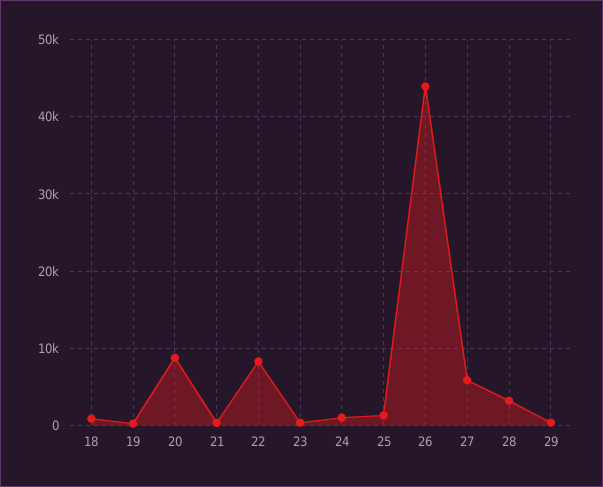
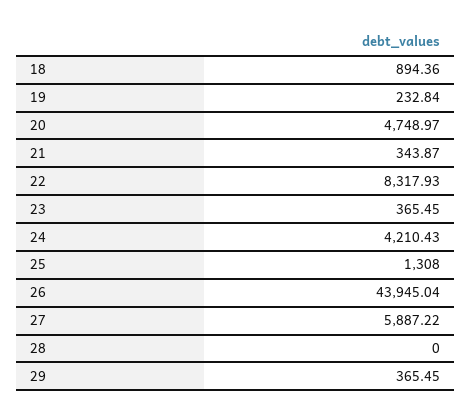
  {
    "18": 894.36,
    "19": 232.84,
-   "20": 9000,
+   "20": 4748.97,
    "21": 343.87,
    "22": 8317.93,
    "23": 365.45,
-   "24": 1000,
+   "24": 4210.43,
    "25": 1308,
    "26": 43945.04,
    "27": 5887.22,
-   "28": 3000,
+   "28": 0,
    "29": 365.45
  }

